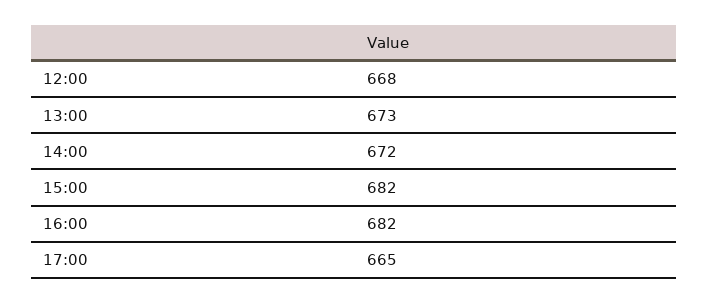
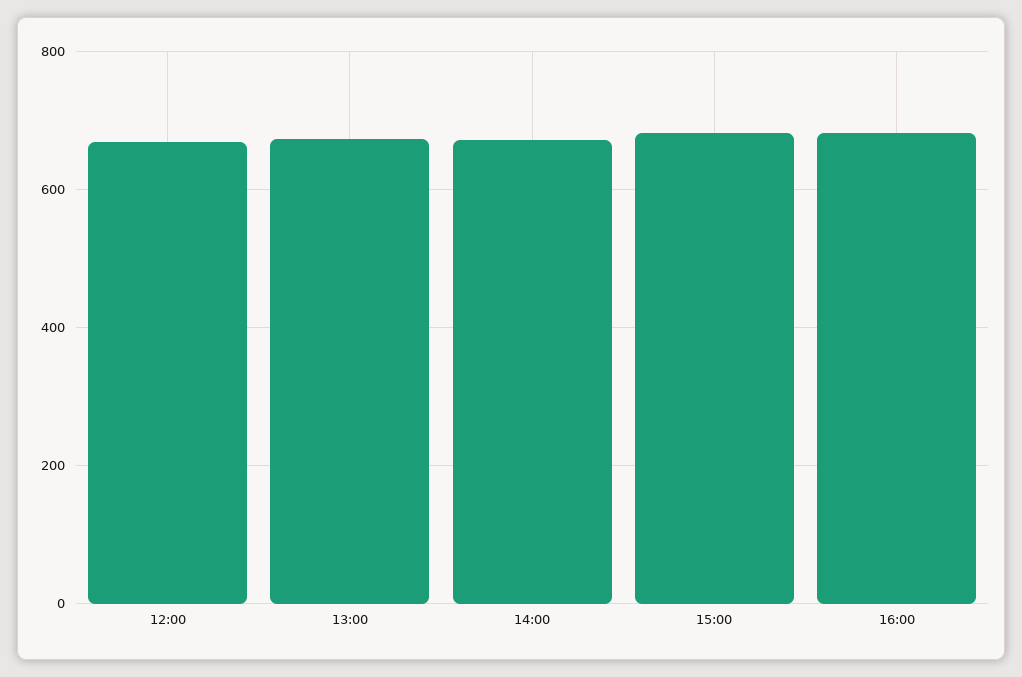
  {
    "12:00": 668,
    "13:00": 673,
    "14:00": 672,
    "15:00": 682,
-   "16:00": 682,
+   "16:00": 682
-   "17:00": 665
  }

